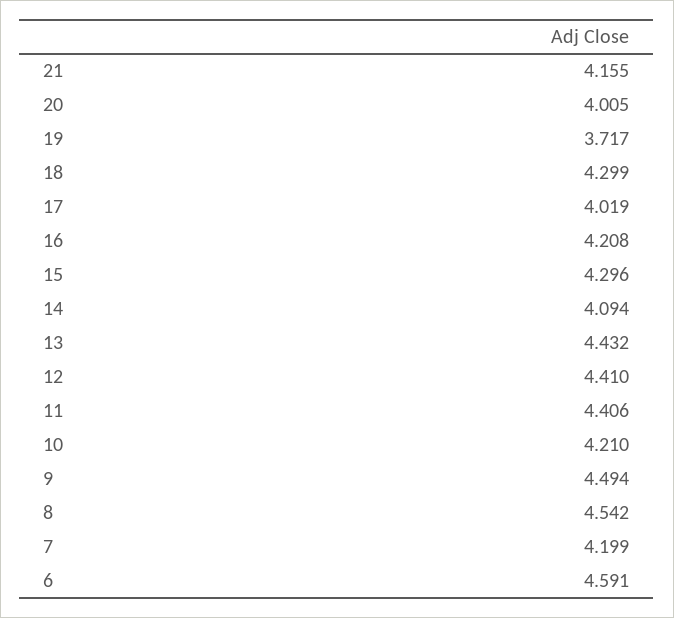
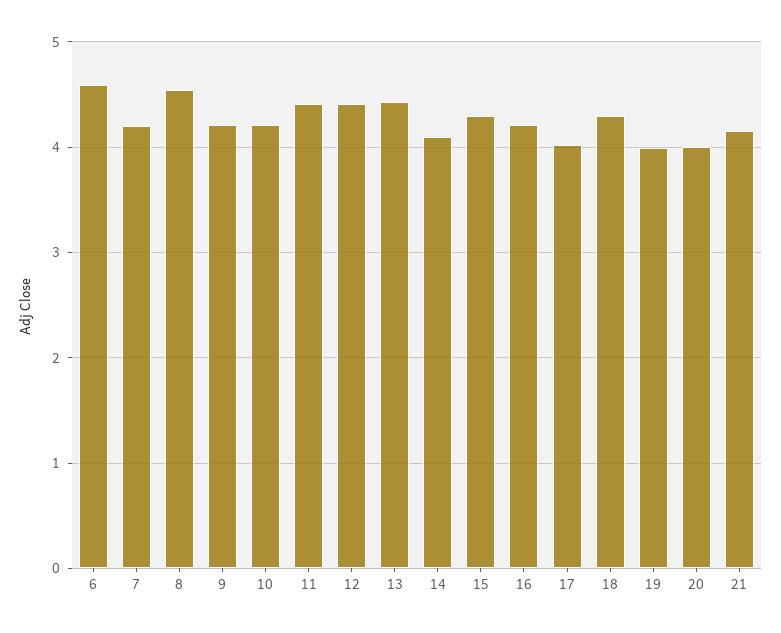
  {
    "21": 4.155,
    "20": 4.005,
-   "19": 3.717,
+   "19": 4,
    "18": 4.299,
    "17": 4.019,
    "16": 4.208,
    "15": 4.296,
    "14": 4.094,
    "13": 4.432,
    "12": 4.41,
    "11": 4.406,
    "10": 4.21,
-   "9": 4.494,
+   "9": 4.2,
    "8": 4.542,
    "7": 4.199,
    "6": 4.591
  }

